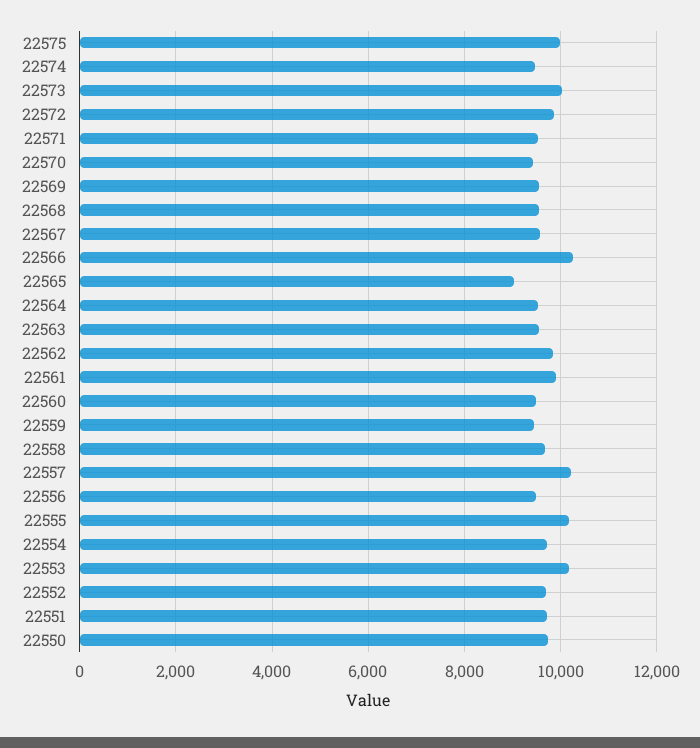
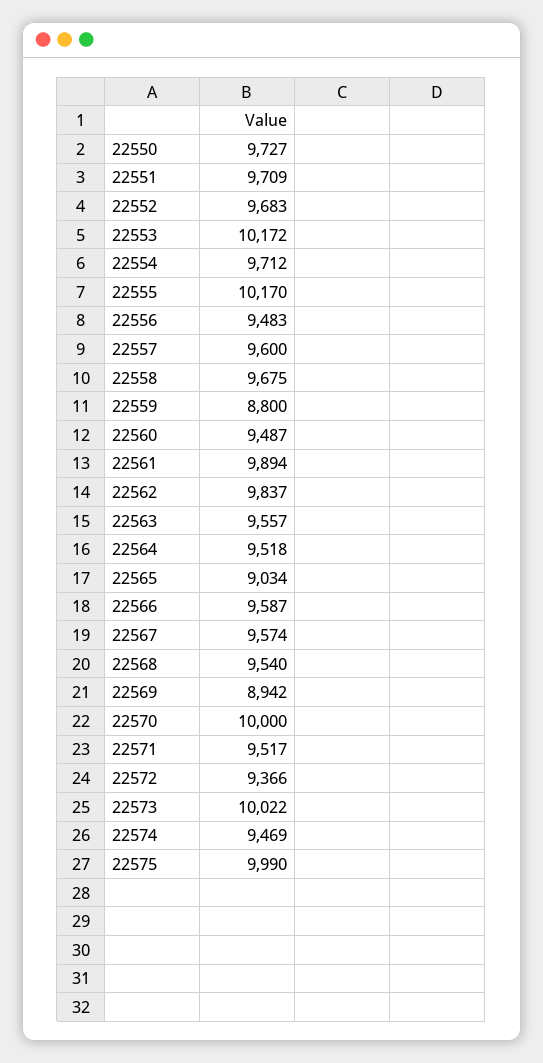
  {
    "22575": 9990,
    "22574": 9469,
    "22573": 10022,
-   "22572": 9800,
+   "22572": 9366,
    "22571": 9517,
-   "22570": 9400,
+   "22570": 10000,
-   "22569": 9600,
+   "22569": 8942,
    "22568": 9540,
    "22567": 9574,
-   "22566": 10200,
+   "22566": 9587,
    "22565": 9034,
    "22564": 9518,
    "22563": 9557,
    "22562": 9837,
    "22561": 9894,
    "22560": 9487,
-   "22559": 9400,
+   "22559": 8800,
    "22558": 9675,
-   "22557": 10200,
+   "22557": 9600,
    "22556": 9483,
    "22555": 10170,
    "22554": 9712,
    "22553": 10172,
    "22552": 9683,
    "22551": 9709,
    "22550": 9727
  }

